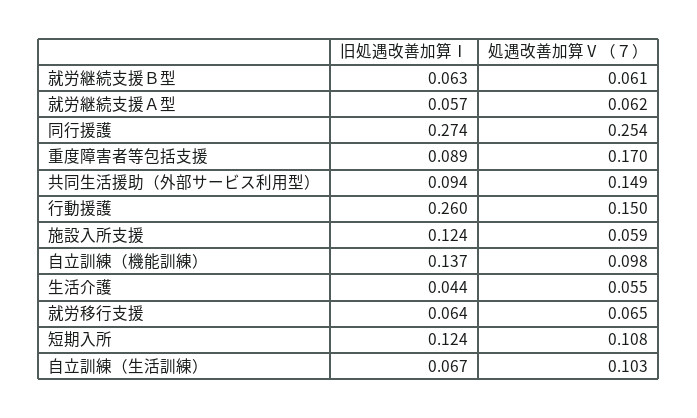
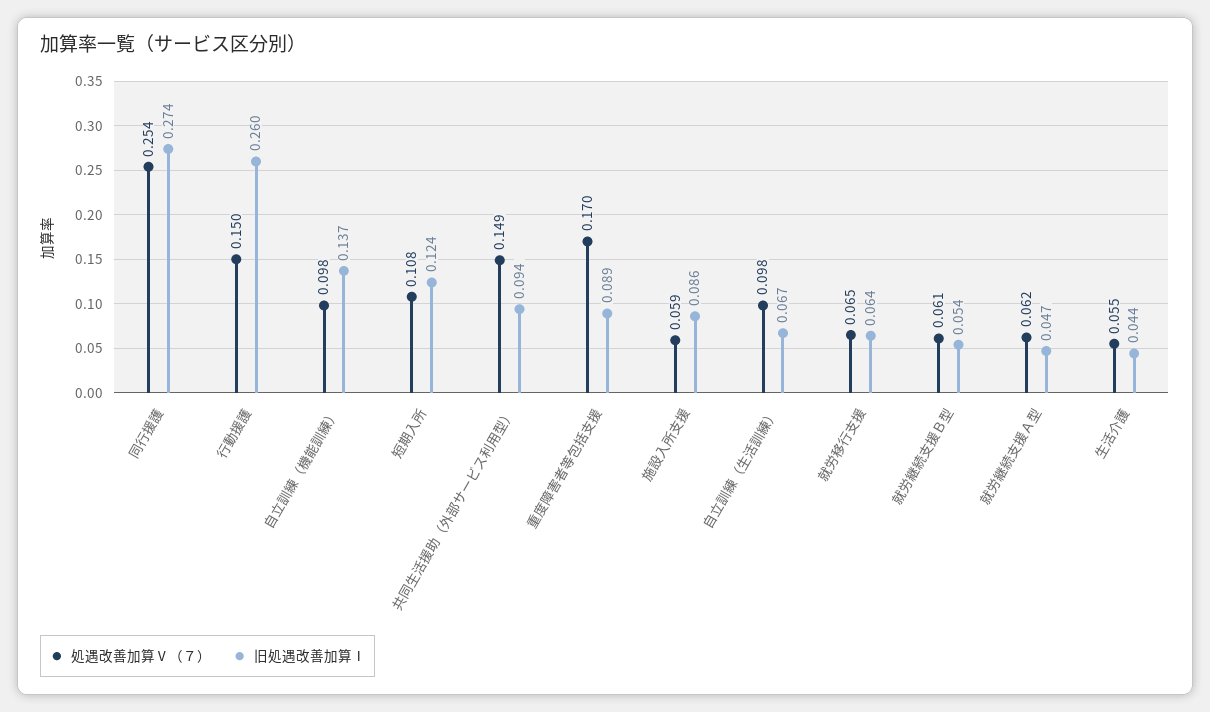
  {
    "旧処遇改善加算Ⅰ": {
-     "就労継続支援Ｂ型": 0.063,
+     "就労継続支援Ｂ型": 0.054,
-     "就労継続支援Ａ型": 0.057,
+     "就労継続支援Ａ型": 0.047,
      "同行援護": 0.274,
      "重度障害者等包括支援": 0.089,
      "共同生活援助（外部サービス利用型）": 0.094,
      "行動援護": 0.26,
-     "施設入所支援": 0.124,
+     "施設入所支援": 0.086,
      "自立訓練（機能訓練）": 0.137,
      "生活介護": 0.044,
      "就労移行支援": 0.064,
      "短期入所": 0.124,
      "自立訓練（生活訓練）": 0.067
    },
    "処遇改善加算Ⅴ（７）": {
      "就労継続支援Ｂ型": 0.061,
      "就労継続支援Ａ型": 0.062,
      "同行援護": 0.254,
      "重度障害者等包括支援": 0.17,
      "共同生活援助（外部サービス利用型）": 0.149,
      "行動援護": 0.15,
      "施設入所支援": 0.059,
      "自立訓練（機能訓練）": 0.098,
      "生活介護": 0.055,
      "就労移行支援": 0.065,
      "短期入所": 0.108,
-     "自立訓練（生活訓練）": 0.103
+     "自立訓練（生活訓練）": 0.098
    }
  }

